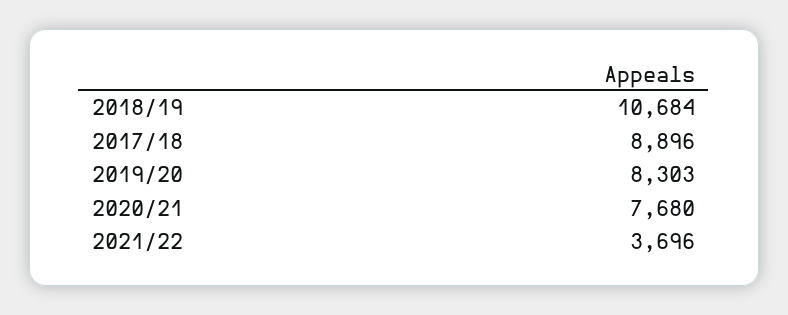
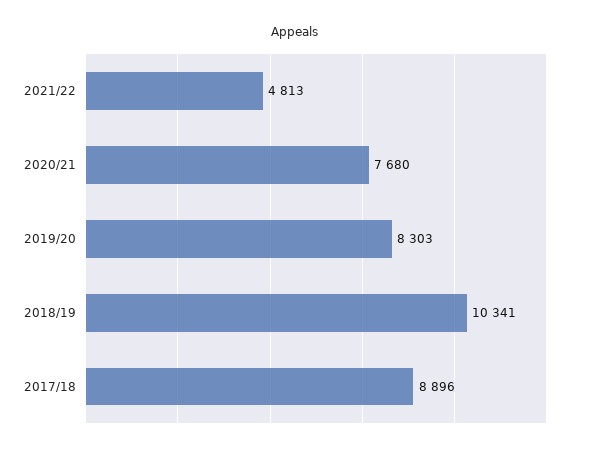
  {
-   "2018/19": 10684,
+   "2018/19": 10341,
    "2017/18": 8896,
    "2019/20": 8303,
    "2020/21": 7680,
-   "2021/22": 3696
+   "2021/22": 4813
  }

